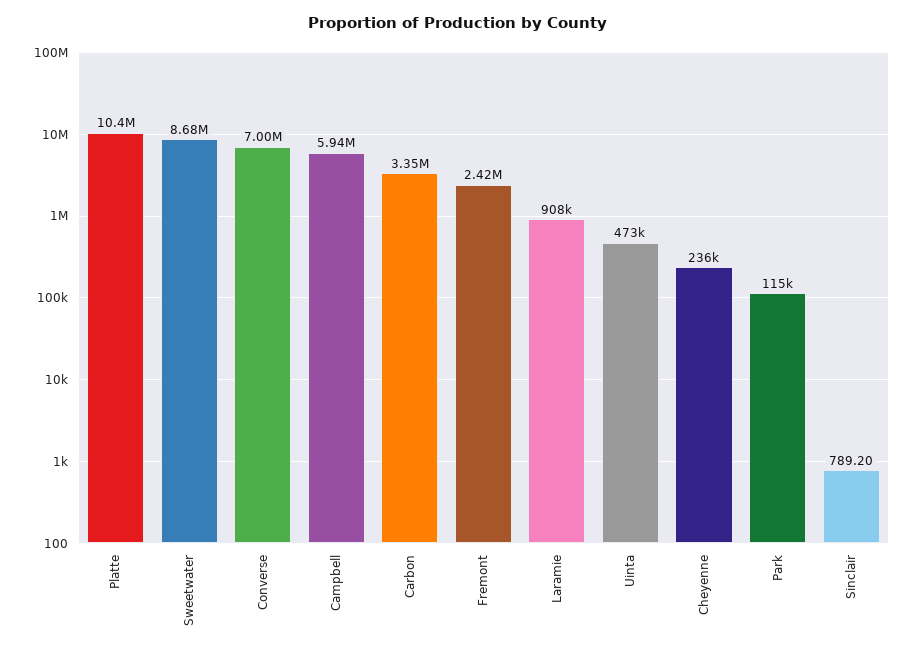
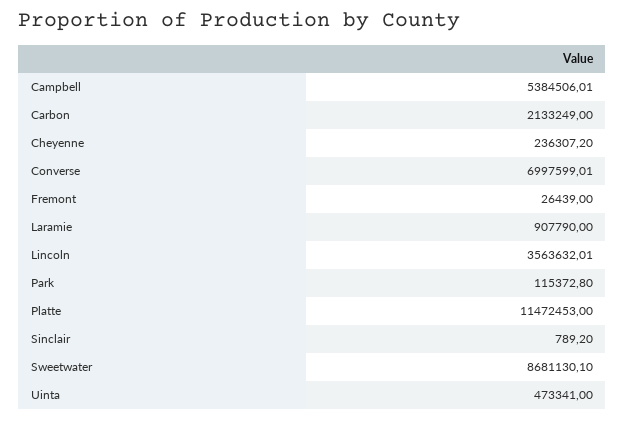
  {
-   "Platte": 10400000,
+   "Platte": 11472453,
    "Sweetwater": 8681130.1,
    "Converse": 6997599.01,
-   "Campbell": 5940000,
+   "Campbell": 5384506.01,
-   "Carbon": 3350000,
+   "Carbon": 2133249,
-   "Fremont": 2420000,
+   "Fremont": 26439,
    "Laramie": 907790,
    "Uinta": 473341,
    "Cheyenne": 236307.2,
    "Park": 115372.8,
-   "Sinclair": 789.2
+   "Sinclair": 789.2,
+   "Lincoln": 3563632.01
  }

